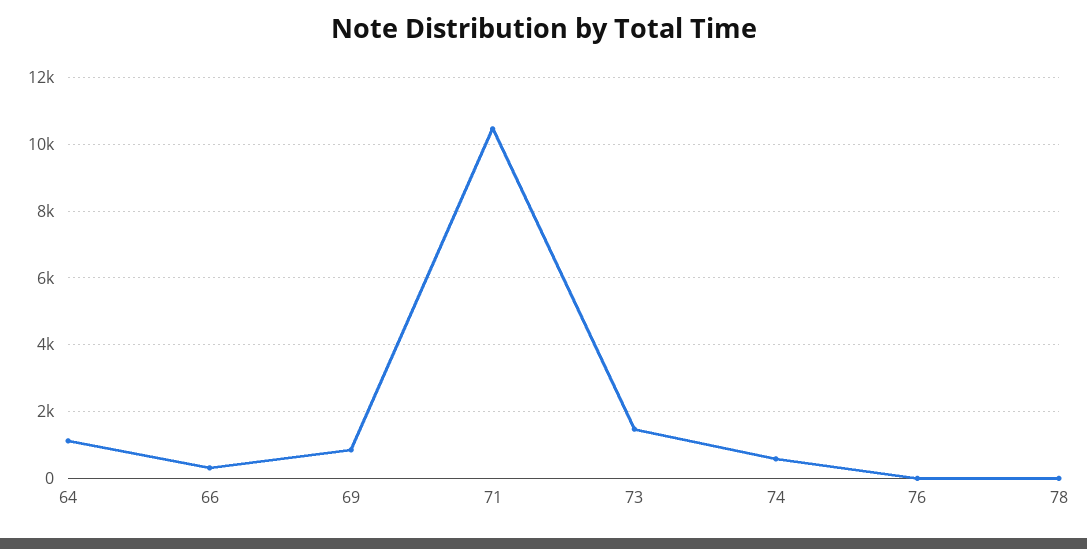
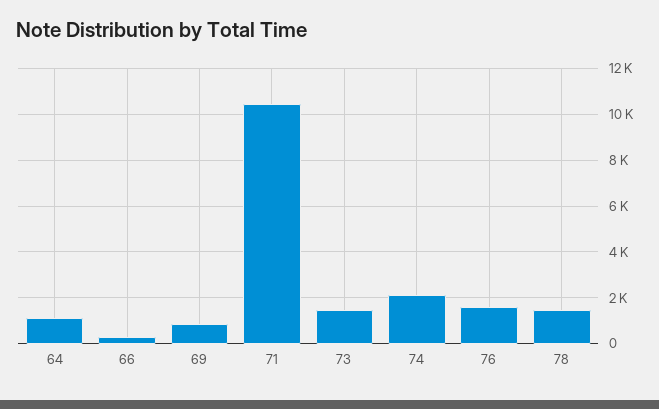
  {
    "64": 1200,
    "66": 400,
    "69": 800,
    "71": 10400,
    "73": 1400,
-   "74": 600,
+   "74": 2000,
-   "76": 0,
+   "76": 1500,
-   "78": 0
+   "78": 1500
  }

